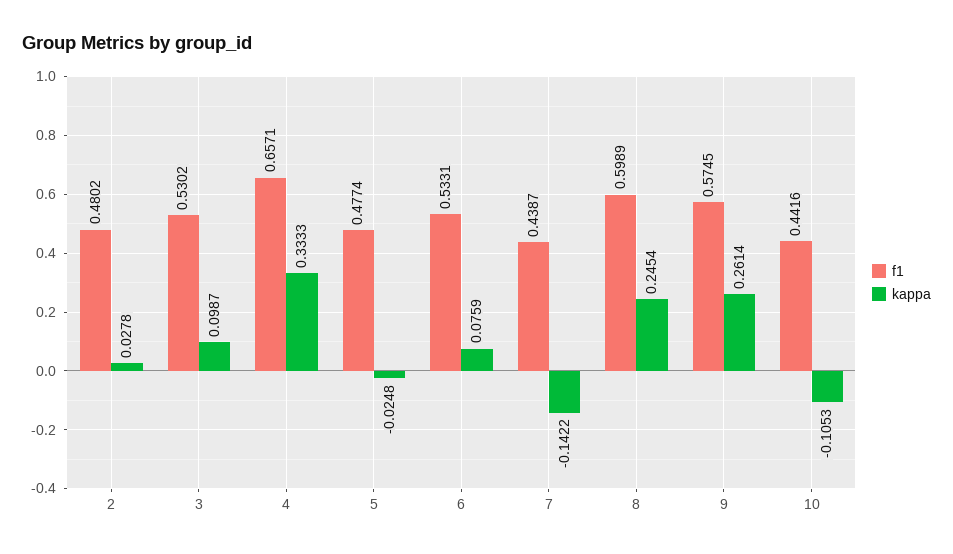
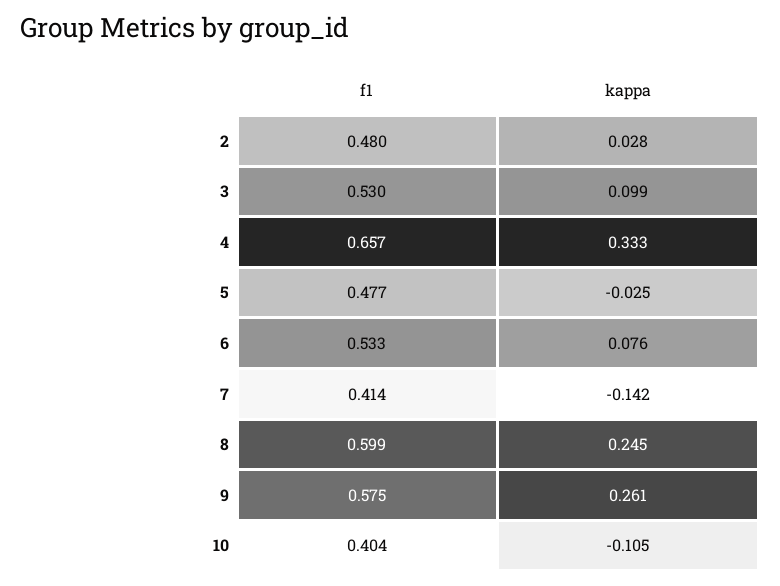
  {
    "f1": {
      "2": 0.4802,
      "3": 0.5302,
      "4": 0.6571,
      "5": 0.4774,
      "6": 0.5331,
-     "7": 0.4387,
+     "7": 0.414,
      "8": 0.5989,
      "9": 0.5745,
-     "10": 0.4416
+     "10": 0.404
    },
    "kappa": {
      "2": 0.0278,
      "3": 0.0987,
      "4": 0.3333,
      "5": -0.0248,
      "6": 0.0759,
      "7": -0.1422,
      "8": 0.2454,
      "9": 0.2614,
      "10": -0.1053
    }
  }

